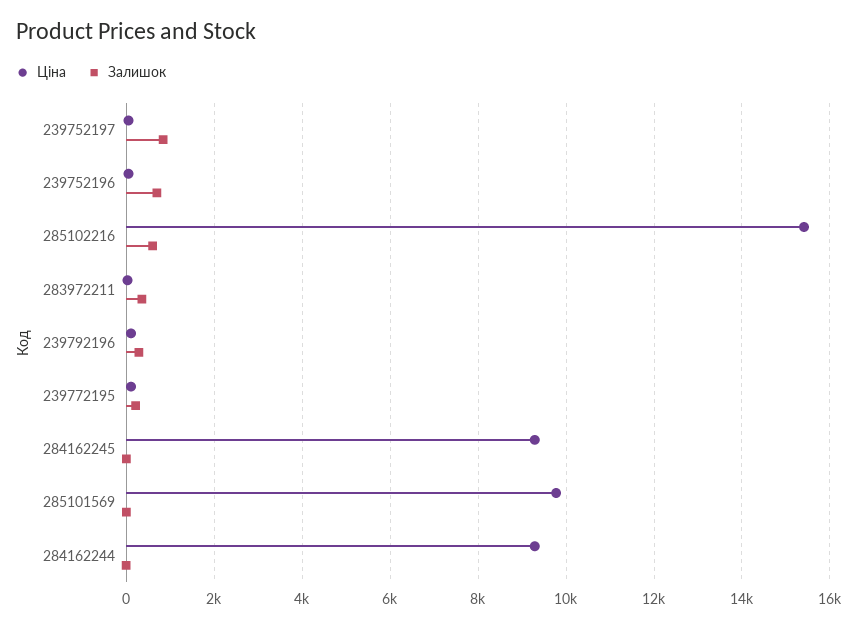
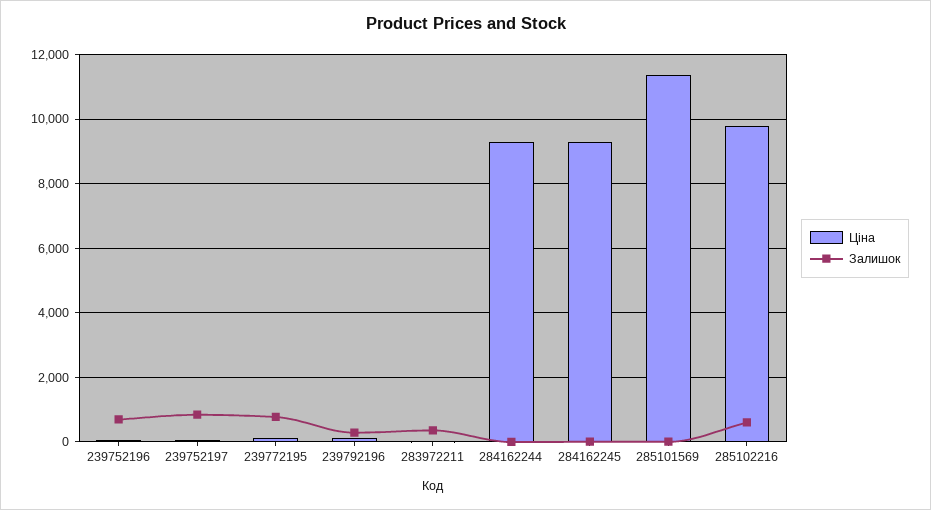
  {
    "Ціна": {
      "239752197": 0,
      "239752196": 0,
-     "285102216": 15400,
+     "285102216": 9800,
      "283972211": 0,
      "239792196": 200,
      "239772195": 200,
      "284162245": 9200,
-     "285101569": 9800,
+     "285101569": 11400,
      "284162244": 9200
    },
    "Залишок": {
      "239752197": 800,
      "239752196": 600,
      "285102216": 600,
      "283972211": 400,
      "239792196": 200,
-     "239772195": 200,
+     "239772195": 800,
      "284162245": 0,
      "285101569": 0,
      "284162244": 0
    }
  }

